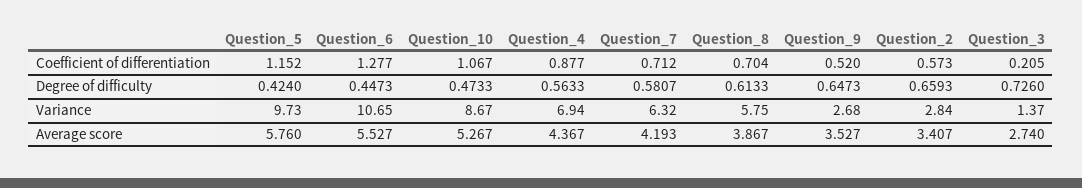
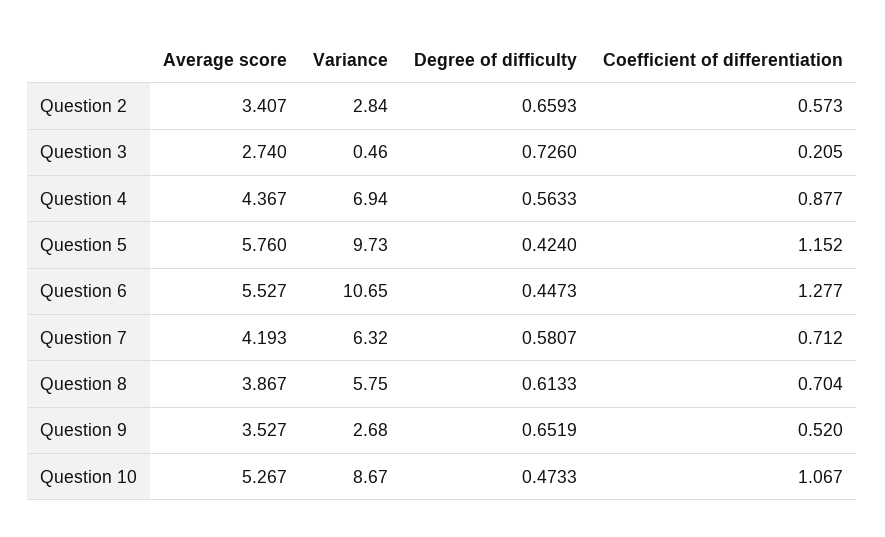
  {
    "Question_5": {
      "Coefficient of differentiation": 1.152,
      "Degree of difficulty": 0.424,
      "Variance": 9.73,
      "Average score": 5.76
    },
    "Question_6": {
      "Coefficient of differentiation": 1.277,
      "Degree of difficulty": 0.4473,
      "Variance": 10.65,
      "Average score": 5.527
    },
    "Question_10": {
      "Coefficient of differentiation": 1.067,
      "Degree of difficulty": 0.4733,
      "Variance": 8.67,
      "Average score": 5.267
    },
    "Question_4": {
      "Coefficient of differentiation": 0.877,
      "Degree of difficulty": 0.5633,
      "Variance": 6.94,
      "Average score": 4.367
    },
    "Question_7": {
      "Coefficient of differentiation": 0.712,
      "Degree of difficulty": 0.5807,
      "Variance": 6.32,
      "Average score": 4.193
    },
    "Question_8": {
      "Coefficient of differentiation": 0.704,
      "Degree of difficulty": 0.6133,
      "Variance": 5.75,
      "Average score": 3.867
    },
    "Question_9": {
      "Coefficient of differentiation": 0.52,
-     "Degree of difficulty": 0.6473,
+     "Degree of difficulty": 0.6519,
      "Variance": 2.68,
      "Average score": 3.527
    },
    "Question_2": {
      "Coefficient of differentiation": 0.573,
      "Degree of difficulty": 0.6593,
      "Variance": 2.84,
      "Average score": 3.407
    },
    "Question_3": {
      "Coefficient of differentiation": 0.205,
      "Degree of difficulty": 0.726,
-     "Variance": 1.37,
+     "Variance": 0.46,
      "Average score": 2.74
    }
  }

